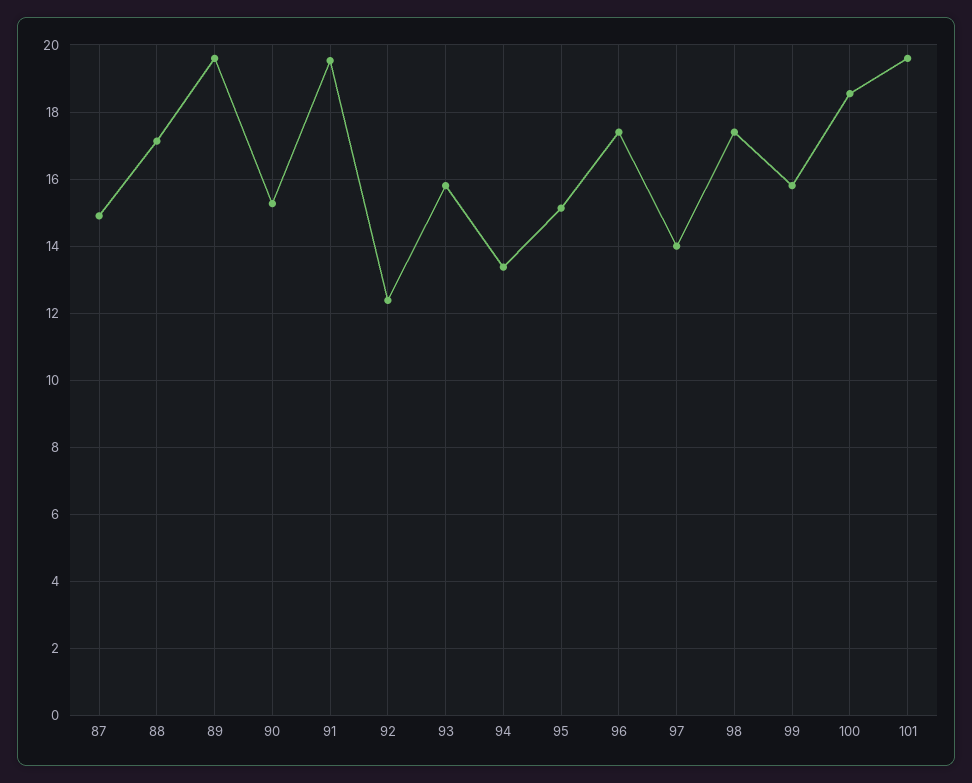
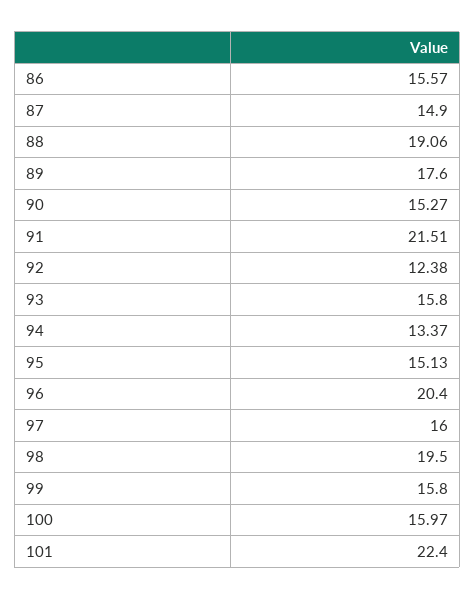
  {
    "87": 14.9,
-   "88": 17.2,
+   "88": 19.06,
-   "89": 19.6,
+   "89": 17.6,
    "90": 15.27,
-   "91": 19.6,
+   "91": 21.51,
    "92": 12.38,
    "93": 15.8,
    "94": 13.37,
    "95": 15.13,
-   "96": 17.4,
+   "96": 20.4,
-   "97": 14,
+   "97": 16,
-   "98": 17.4,
+   "98": 19.5,
    "99": 15.8,
-   "100": 18.6,
+   "100": 15.97,
-   "101": 19.6
+   "101": 22.4,
+   "86": 15.57
  }

